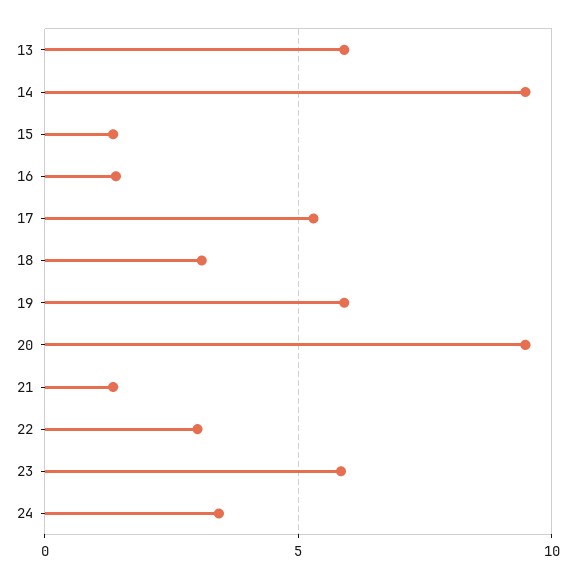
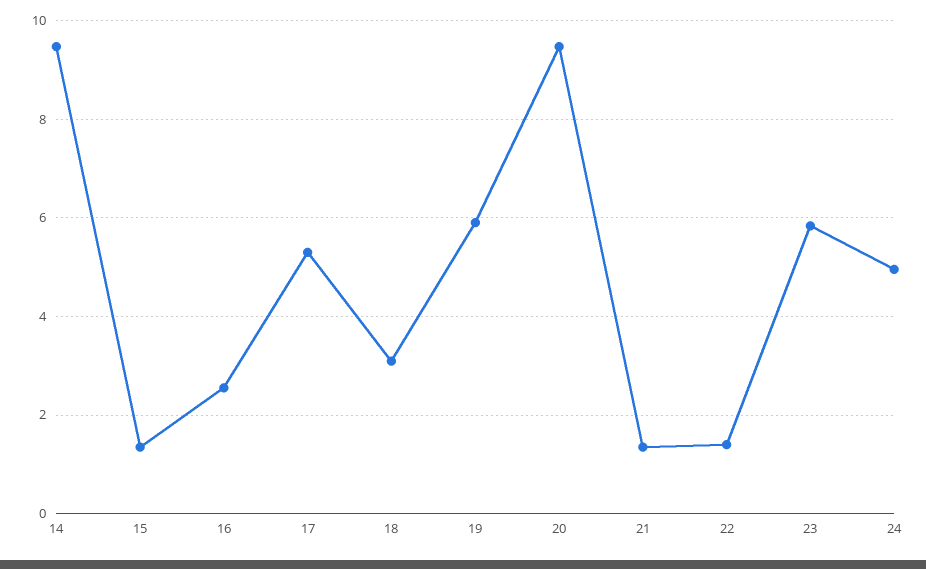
  {
-   "13": 6,
    "14": 9.4,
    "15": 1.4,
-   "16": 1.5,
+   "16": 2.6,
    "17": 5.2,
    "18": 3,
    "19": 6,
    "20": 9.4,
    "21": 1.4,
-   "22": 3,
+   "22": 1.4,
    "23": 5.8,
-   "24": 3.5
+   "24": 5
  }

